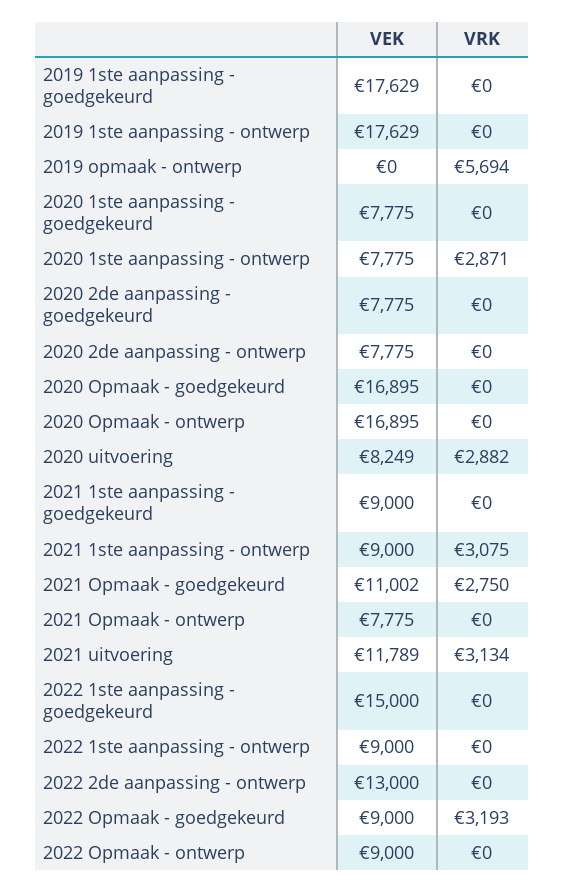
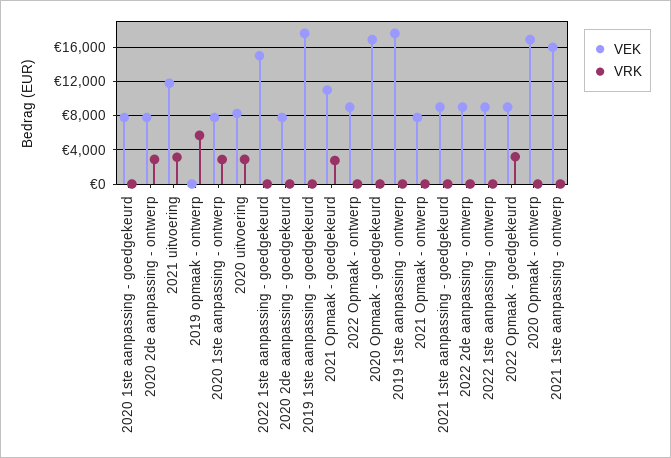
  {
    "VEK": {
      "2019 1ste aanpassing - goedgekeurd": 17629,
      "2019 1ste aanpassing - ontwerp": 17629,
      "2019 opmaak - ontwerp": 0,
      "2020 1ste aanpassing - goedgekeurd": 7775,
      "2020 1ste aanpassing - ontwerp": 7775,
      "2020 2de aanpassing - goedgekeurd": 7775,
      "2020 2de aanpassing - ontwerp": 7775,
      "2020 Opmaak - goedgekeurd": 16895,
      "2020 Opmaak - ontwerp": 16895,
      "2020 uitvoering": 8249,
      "2021 1ste aanpassing - goedgekeurd": 9000,
-     "2021 1ste aanpassing - ontwerp": 9000,
+     "2021 1ste aanpassing - ontwerp": 16000,
      "2021 Opmaak - goedgekeurd": 11002,
      "2021 Opmaak - ontwerp": 7775,
      "2021 uitvoering": 11789,
      "2022 1ste aanpassing - goedgekeurd": 15000,
      "2022 1ste aanpassing - ontwerp": 9000,
-     "2022 2de aanpassing - ontwerp": 13000,
+     "2022 2de aanpassing - ontwerp": 9000,
      "2022 Opmaak - goedgekeurd": 9000,
      "2022 Opmaak - ontwerp": 9000
    },
    "VRK": {
      "2019 1ste aanpassing - goedgekeurd": 0,
      "2019 1ste aanpassing - ontwerp": 0,
      "2019 opmaak - ontwerp": 5694,
      "2020 1ste aanpassing - goedgekeurd": 0,
      "2020 1ste aanpassing - ontwerp": 2871,
      "2020 2de aanpassing - goedgekeurd": 0,
-     "2020 2de aanpassing - ontwerp": 0,
+     "2020 2de aanpassing - ontwerp": 3000,
      "2020 Opmaak - goedgekeurd": 0,
      "2020 Opmaak - ontwerp": 0,
      "2020 uitvoering": 2882,
      "2021 1ste aanpassing - goedgekeurd": 0,
-     "2021 1ste aanpassing - ontwerp": 3075,
+     "2021 1ste aanpassing - ontwerp": 0,
      "2021 Opmaak - goedgekeurd": 2750,
      "2021 Opmaak - ontwerp": 0,
      "2021 uitvoering": 3134,
      "2022 1ste aanpassing - goedgekeurd": 0,
      "2022 1ste aanpassing - ontwerp": 0,
      "2022 2de aanpassing - ontwerp": 0,
      "2022 Opmaak - goedgekeurd": 3193,
      "2022 Opmaak - ontwerp": 0
    }
  }

